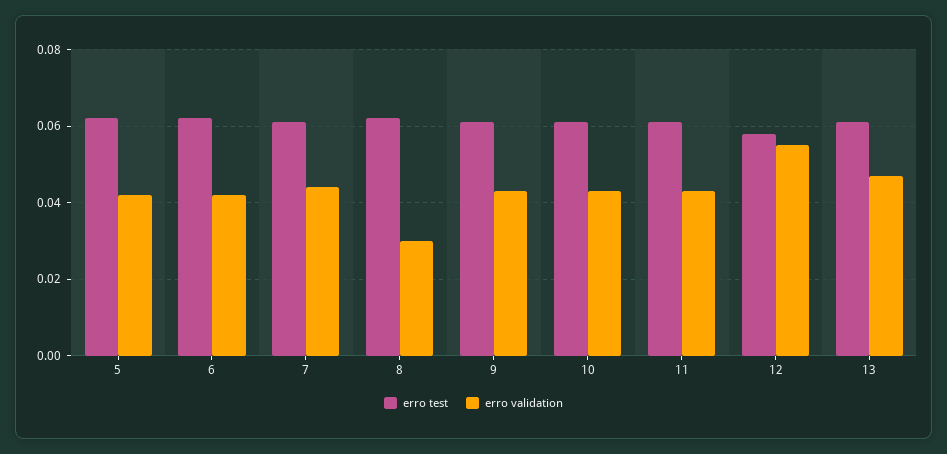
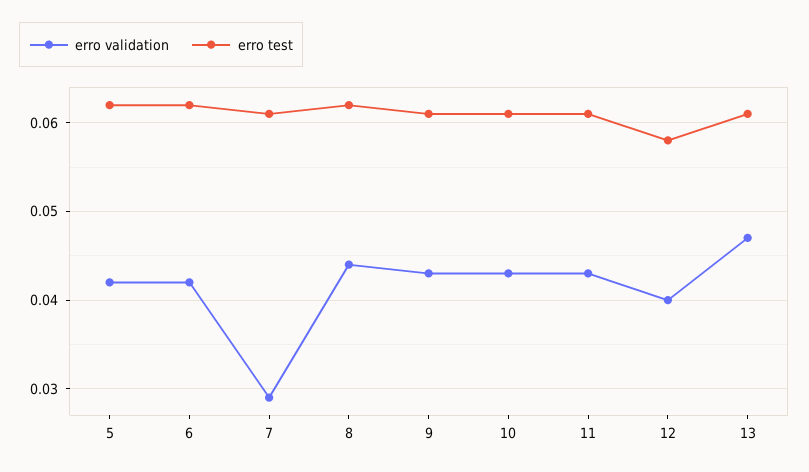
  {
    "erro test": {
      "5": 0.062,
      "6": 0.062,
      "7": 0.061,
      "8": 0.062,
      "9": 0.061,
      "10": 0.061,
      "11": 0.061,
      "12": 0.058,
      "13": 0.061
    },
    "erro validation": {
      "5": 0.042,
      "6": 0.042,
-     "7": 0.045,
+     "7": 0.029,
-     "8": 0.03,
+     "8": 0.044,
      "9": 0.043,
      "10": 0.043,
      "11": 0.043,
-     "12": 0.055,
+     "12": 0.04,
      "13": 0.047
    }
  }

